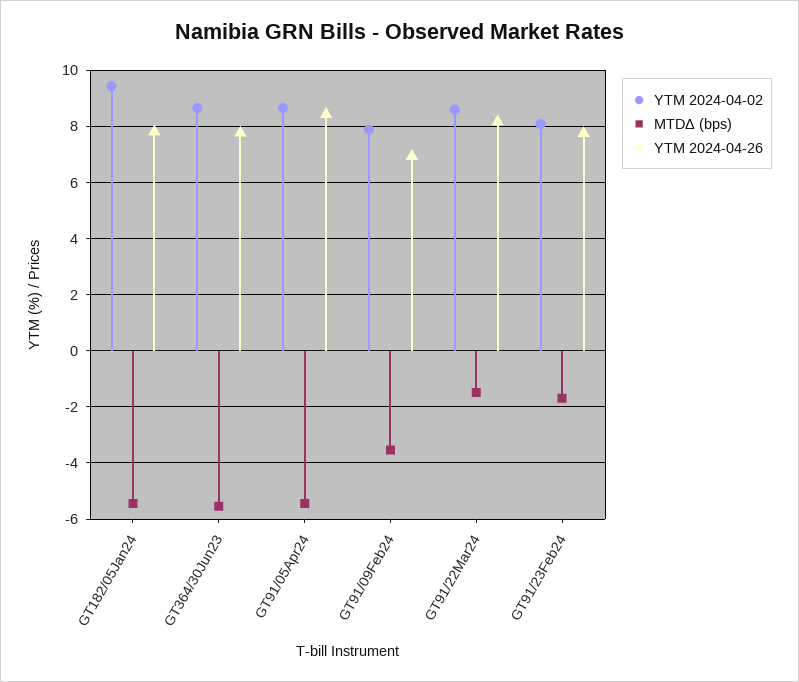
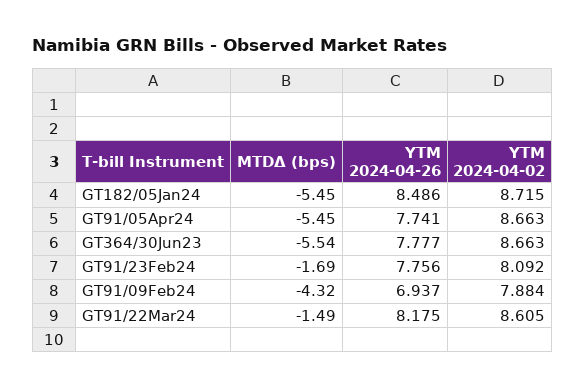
  {
    "YTM 2024-04-02": {
-     "GT182/05Jan24": 9.5,
+     "GT182/05Jan24": 8.715,
      "GT364/30Jun23": 8.663,
      "GT91/05Apr24": 8.663,
      "GT91/09Feb24": 7.884,
      "GT91/22Mar24": 8.605,
      "GT91/23Feb24": 8.092
    },
    "MTDΔ (bps)": {
      "GT182/05Jan24": -5.45,
      "GT364/30Jun23": -5.54,
      "GT91/05Apr24": -5.45,
-     "GT91/09Feb24": -3.5,
+     "GT91/09Feb24": -4.32,
      "GT91/22Mar24": -1.49,
      "GT91/23Feb24": -1.69
    },
    "YTM 2024-04-26": {
-     "GT182/05Jan24": 7.75,
+     "GT182/05Jan24": 8.486,
      "GT364/30Jun23": 7.777,
-     "GT91/05Apr24": 8.5,
+     "GT91/05Apr24": 7.741,
      "GT91/09Feb24": 6.937,
      "GT91/22Mar24": 8.175,
      "GT91/23Feb24": 7.756
    }
  }

